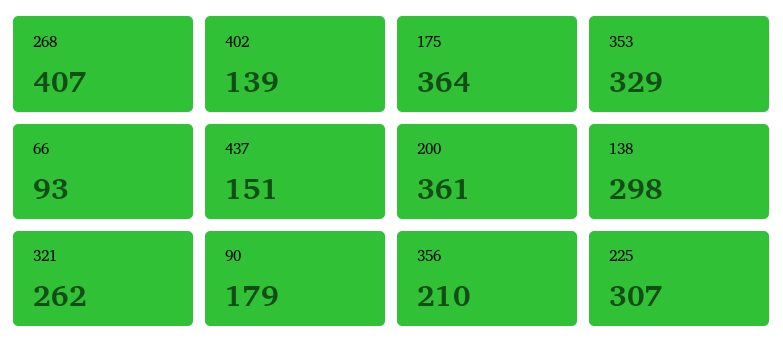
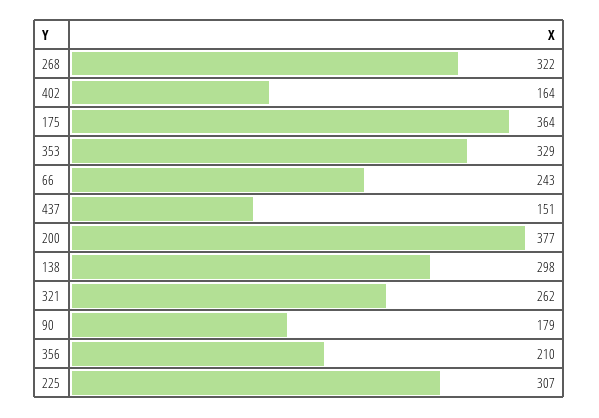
  {
-   "268": 407,
+   "268": 322,
-   "402": 139,
+   "402": 164,
    "175": 364,
    "353": 329,
-   "66": 93,
+   "66": 243,
    "437": 151,
-   "200": 361,
+   "200": 377,
    "138": 298,
    "321": 262,
    "90": 179,
    "356": 210,
    "225": 307
  }

